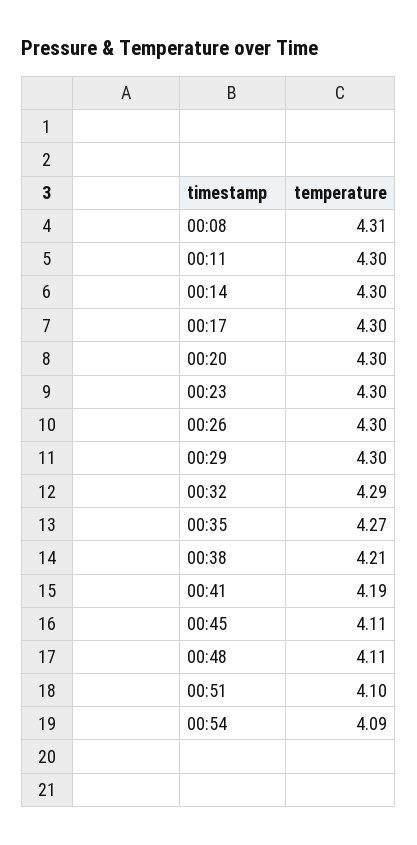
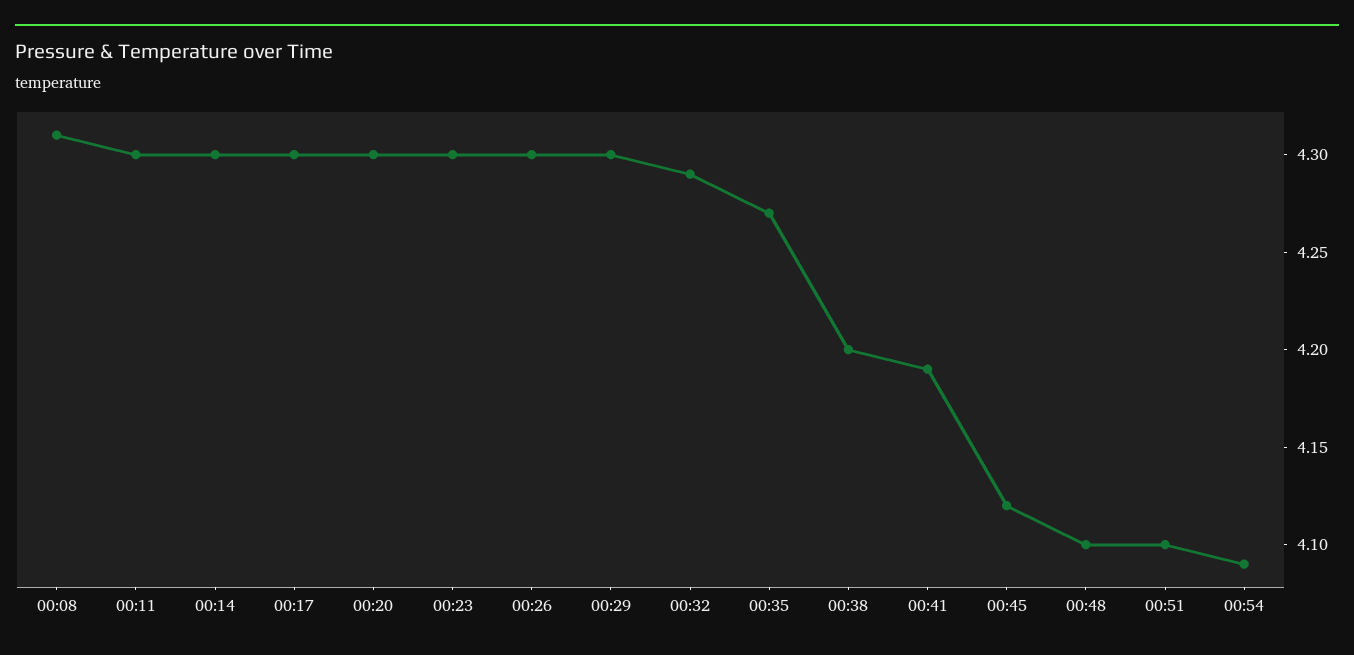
  {
    "00:08": 4.31,
    "00:11": 4.3,
    "00:14": 4.3,
    "00:17": 4.3,
    "00:20": 4.3,
    "00:23": 4.3,
    "00:26": 4.3,
    "00:29": 4.3,
    "00:32": 4.29,
    "00:35": 4.27,
-   "00:38": 4.21,
+   "00:38": 4.2,
    "00:41": 4.19,
-   "00:45": 4.11,
+   "00:45": 4.12,
-   "00:48": 4.11,
+   "00:48": 4.1,
    "00:51": 4.1,
    "00:54": 4.09
  }

